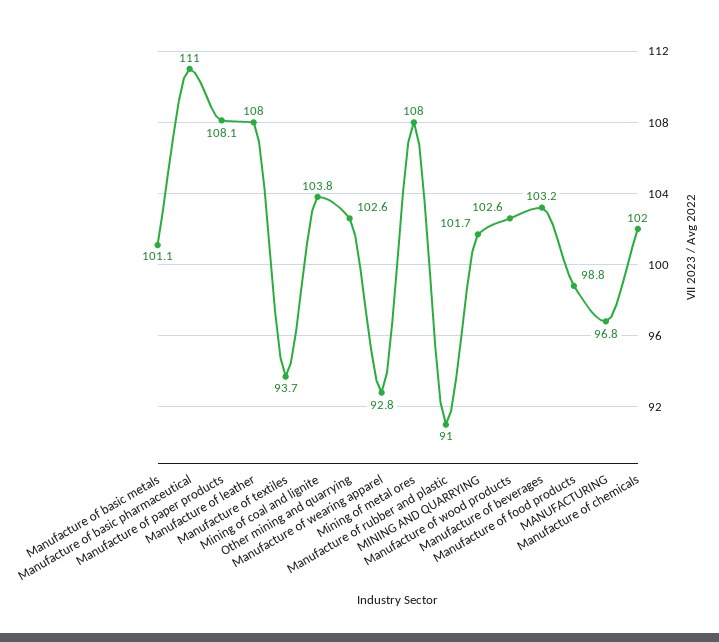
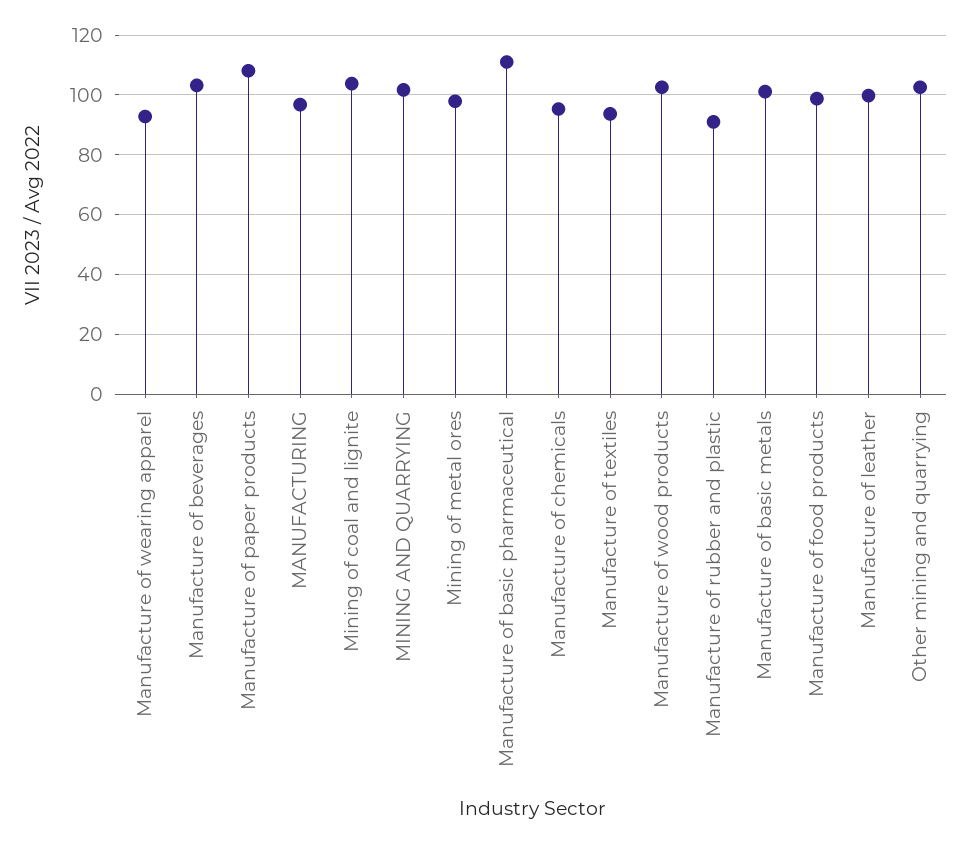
  {
    "Manufacture of basic metals": 101.1,
    "Manufacture of basic pharmaceutical": 111,
    "Manufacture of paper products": 108.1,
-   "Manufacture of leather": 108,
+   "Manufacture of leather": 100,
    "Manufacture of textiles": 93.7,
    "Mining of coal and lignite": 103.8,
    "Other mining and quarrying": 102.6,
    "Manufacture of wearing apparel": 92.8,
-   "Mining of metal ores": 108,
+   "Mining of metal ores": 97.5,
    "Manufacture of rubber and plastic": 91,
    "MINING AND QUARRYING": 101.7,
    "Manufacture of wood products": 102.6,
    "Manufacture of beverages": 103.2,
    "Manufacture of food products": 98.8,
    "MANUFACTURING": 96.8,
-   "Manufacture of chemicals": 102
+   "Manufacture of chemicals": 95
  }

